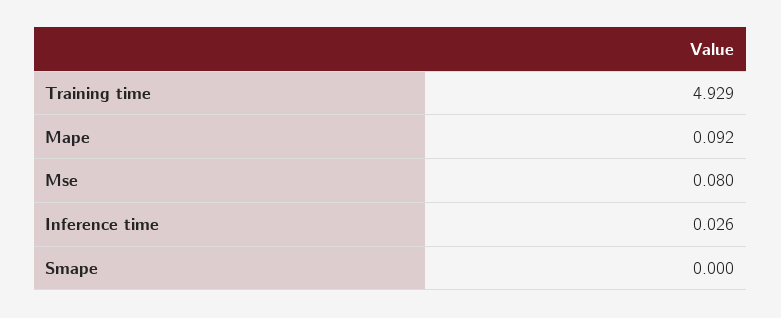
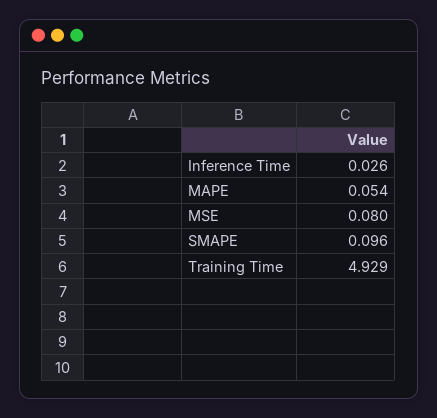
  {
    "Training time": 4.929,
-   "Mape": 0.092,
+   "Mape": 0.054,
    "Mse": 0.08,
    "Inference time": 0.026,
-   "Smape": 0
+   "Smape": 0.096
  }

